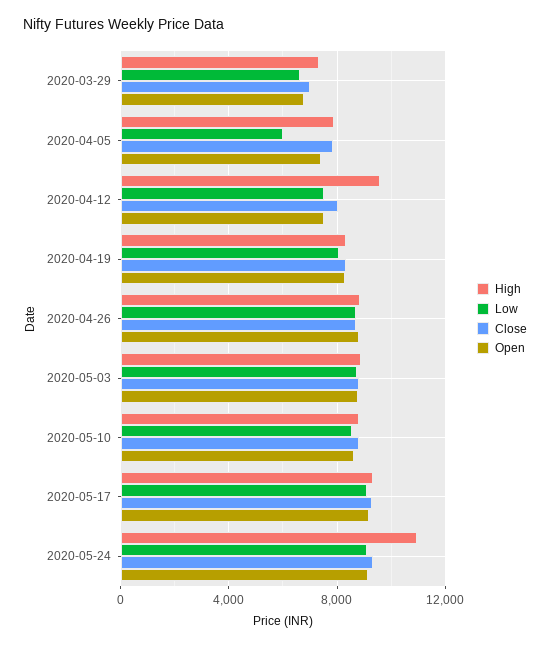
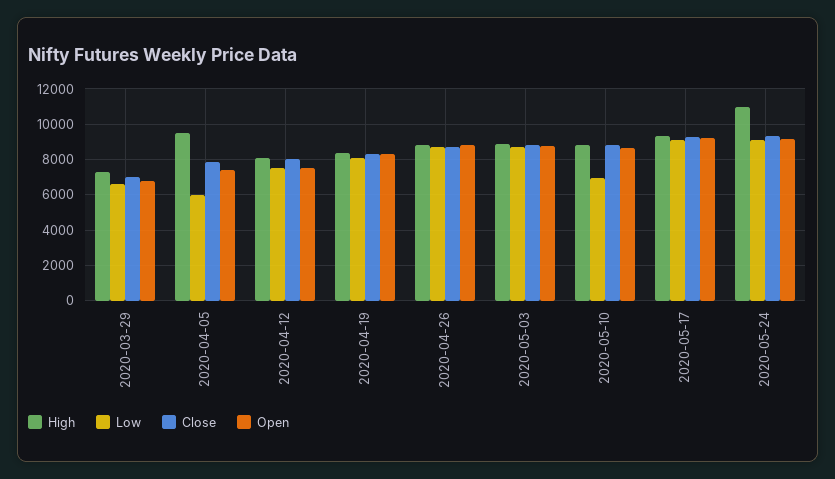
  {
    "High": {
      "2020-03-29": 7500,
-     "2020-04-05": 8000,
+     "2020-04-05": 9500,
-     "2020-04-12": 9500,
+     "2020-04-12": 8000,
      "2020-04-19": 8500,
      "2020-04-26": 9000,
      "2020-05-03": 9000,
      "2020-05-10": 9000,
      "2020-05-17": 9500,
      "2020-05-24": 11000
    },
    "Low": {
      "2020-03-29": 6500,
      "2020-04-05": 6000,
      "2020-04-12": 7500,
      "2020-04-19": 8000,
      "2020-04-26": 8500,
      "2020-05-03": 8500,
-     "2020-05-10": 8500,
+     "2020-05-10": 7000,
      "2020-05-17": 9000,
      "2020-05-24": 9000
    },
    "Close": {
      "2020-03-29": 7000,
      "2020-04-05": 8000,
      "2020-04-12": 8000,
      "2020-04-19": 8500,
      "2020-04-26": 8500,
      "2020-05-03": 9000,
      "2020-05-10": 9000,
      "2020-05-17": 9500,
      "2020-05-24": 9500
    },
    "Open": {
      "2020-03-29": 7000,
      "2020-04-05": 7500,
      "2020-04-12": 7500,
      "2020-04-19": 8500,
      "2020-04-26": 9000,
      "2020-05-03": 9000,
      "2020-05-10": 8500,
      "2020-05-17": 9000,
      "2020-05-24": 9000
    }
  }

